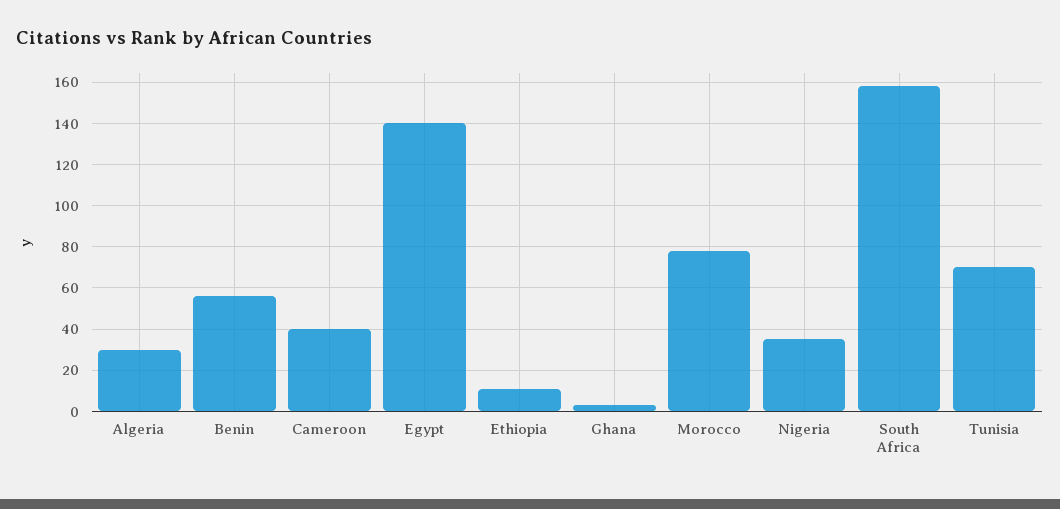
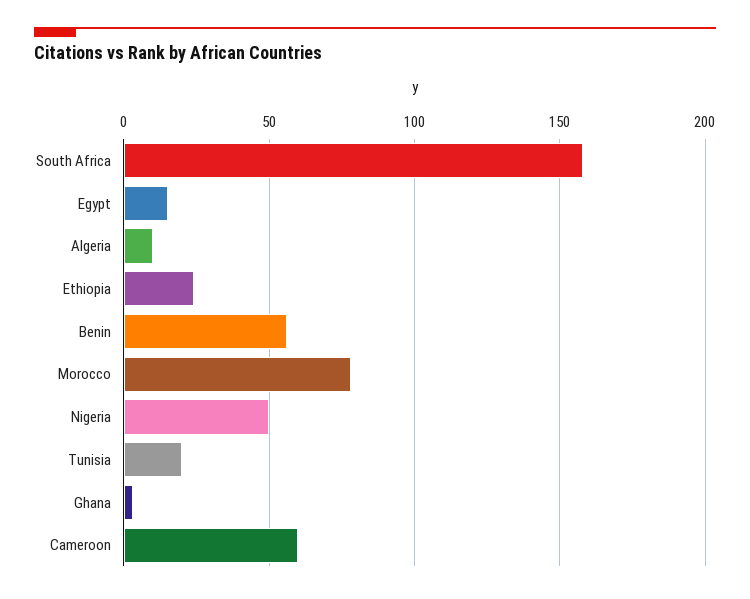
  {
-   "Algeria": 30,
+   "Algeria": 10,
    "Benin": 55,
-   "Cameroon": 40,
+   "Cameroon": 60,
-   "Egypt": 140,
+   "Egypt": 15,
-   "Ethiopia": 10,
+   "Ethiopia": 25,
    "Ghana": 5,
    "Morocco": 80,
-   "Nigeria": 35,
+   "Nigeria": 50,
    "South Africa": 160,
-   "Tunisia": 70
+   "Tunisia": 20
  }

